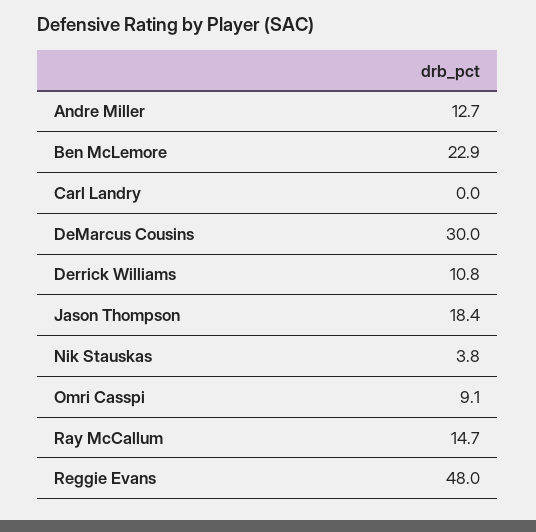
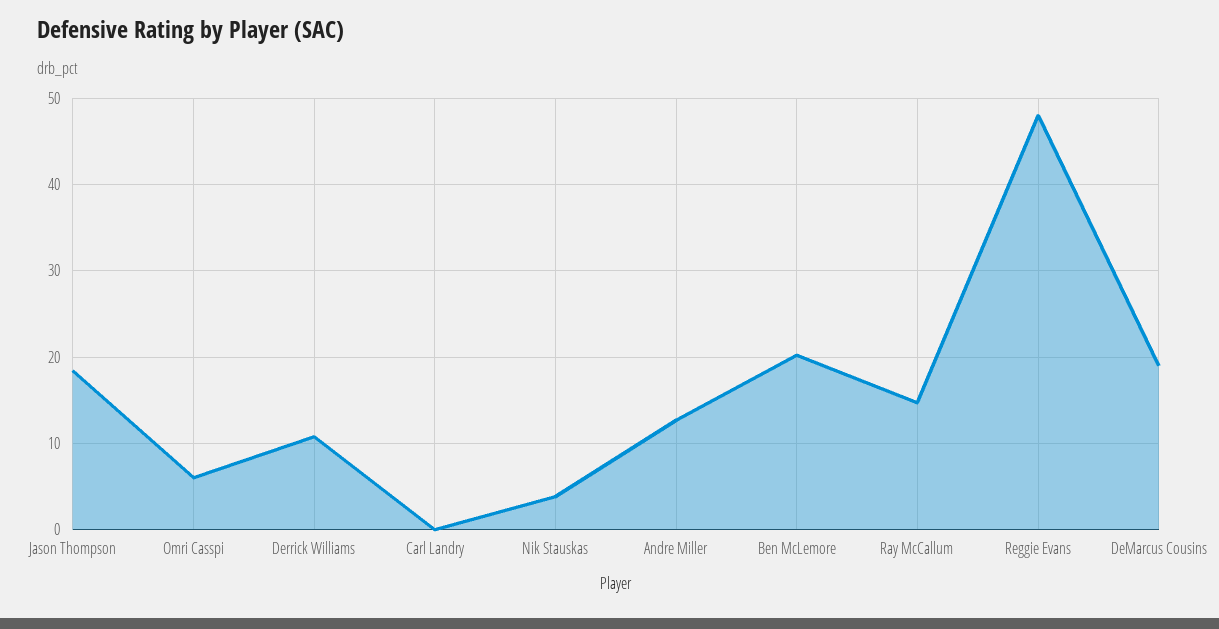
  {
    "Andre Miller": 12.7,
-   "Ben McLemore": 22.9,
+   "Ben McLemore": 20,
    "Carl Landry": 0,
-   "DeMarcus Cousins": 30,
+   "DeMarcus Cousins": 19,
    "Derrick Williams": 10.8,
    "Jason Thompson": 18.4,
    "Nik Stauskas": 3.8,
-   "Omri Casspi": 9.1,
+   "Omri Casspi": 6,
    "Ray McCallum": 14.7,
    "Reggie Evans": 48
  }

